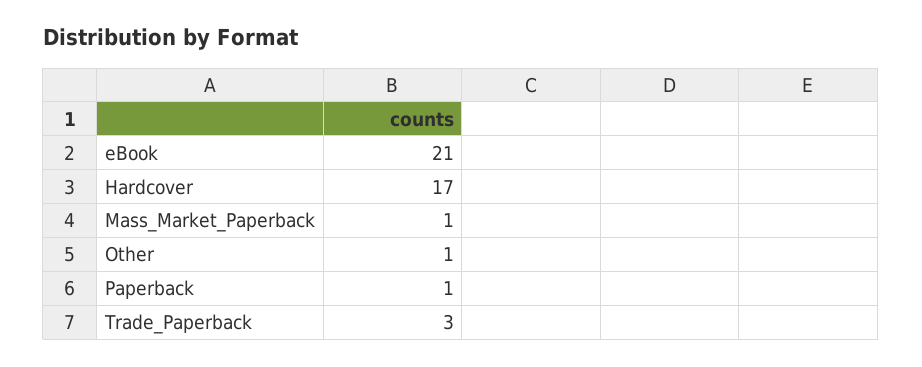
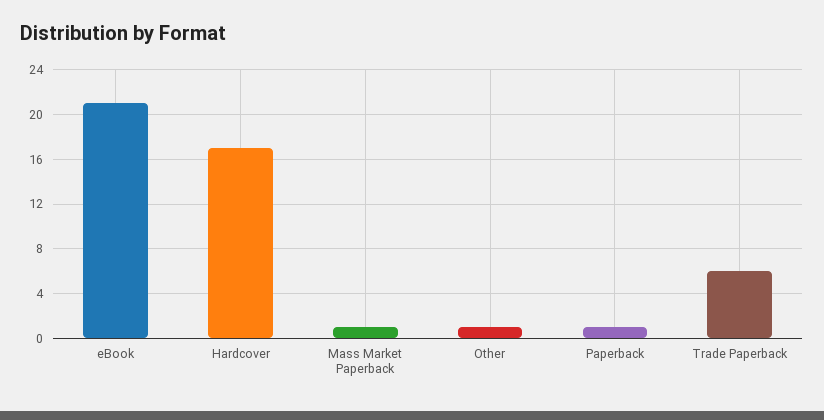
  {
    "eBook": 21,
    "Hardcover": 17,
    "Mass_Market_Paperback": 1,
    "Other": 1,
    "Paperback": 1,
-   "Trade_Paperback": 3
+   "Trade_Paperback": 6
  }

